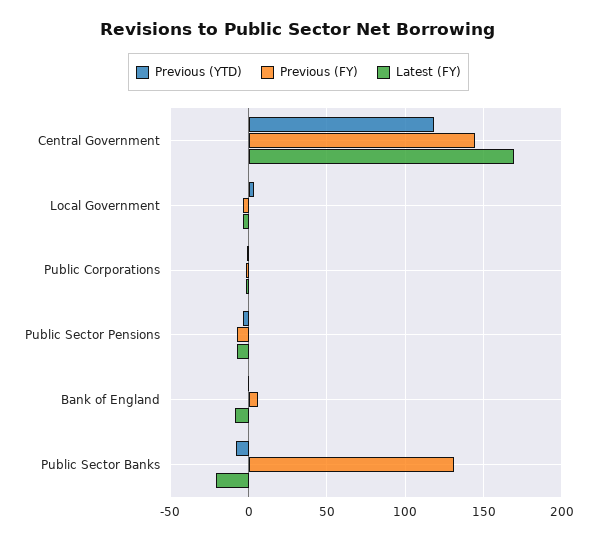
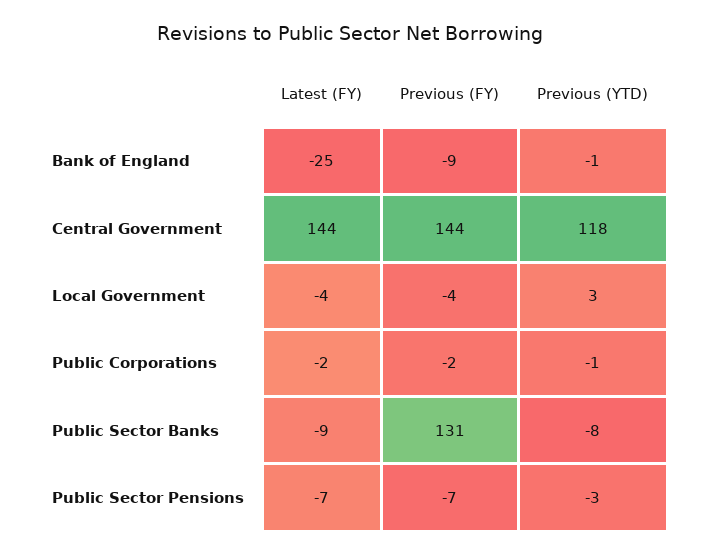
  {
    "Previous (YTD)": {
      "Central Government": 118,
      "Local Government": 3,
      "Public Corporations": -1,
      "Public Sector Pensions": -3,
      "Bank of England": -1,
      "Public Sector Banks": -8
    },
    "Previous (FY)": {
      "Central Government": 144,
      "Local Government": -4,
      "Public Corporations": -2,
      "Public Sector Pensions": -7,
-     "Bank of England": 5,
+     "Bank of England": -9,
      "Public Sector Banks": 131
    },
    "Latest (FY)": {
-     "Central Government": 170,
+     "Central Government": 144,
      "Local Government": -4,
      "Public Corporations": -2,
      "Public Sector Pensions": -7,
-     "Bank of England": -10,
+     "Bank of England": -25,
-     "Public Sector Banks": -20
+     "Public Sector Banks": -9
    }
  }

